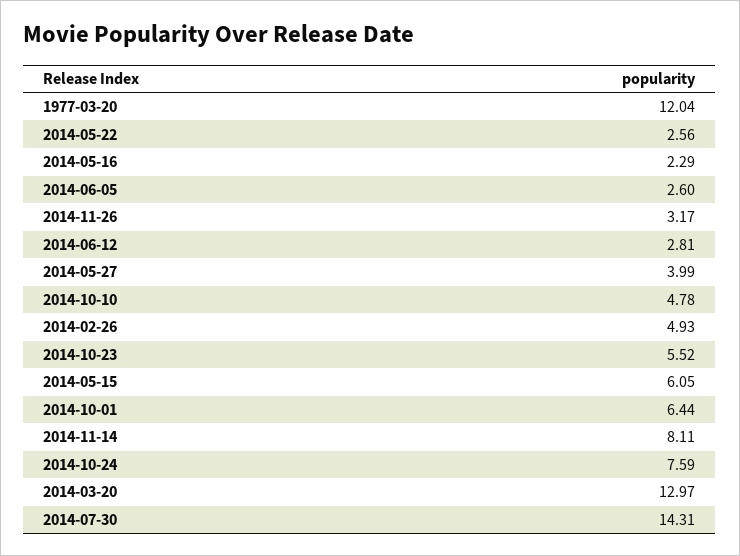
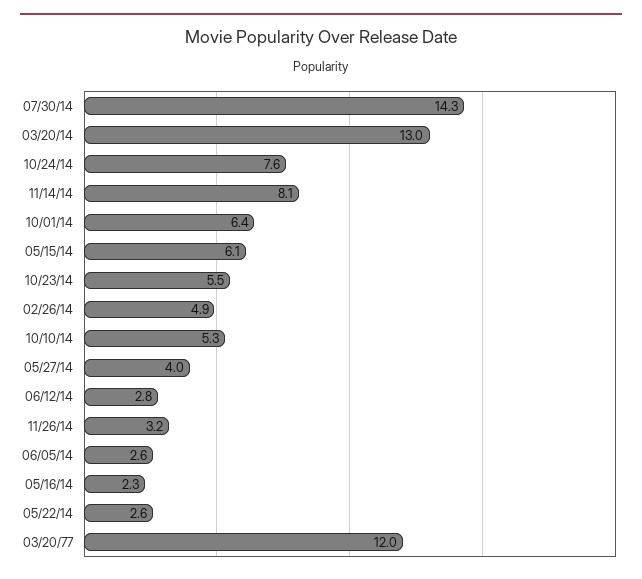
  {
    "1977-03-20": 12.04,
    "2014-05-22": 2.56,
    "2014-05-16": 2.29,
    "2014-06-05": 2.6,
    "2014-11-26": 3.17,
    "2014-06-12": 2.81,
    "2014-05-27": 3.99,
-   "2014-10-10": 4.78,
+   "2014-10-10": 5.3,
    "2014-02-26": 4.93,
    "2014-10-23": 5.52,
    "2014-05-15": 6.05,
    "2014-10-01": 6.44,
    "2014-11-14": 8.11,
    "2014-10-24": 7.59,
    "2014-03-20": 12.97,
    "2014-07-30": 14.31
  }

